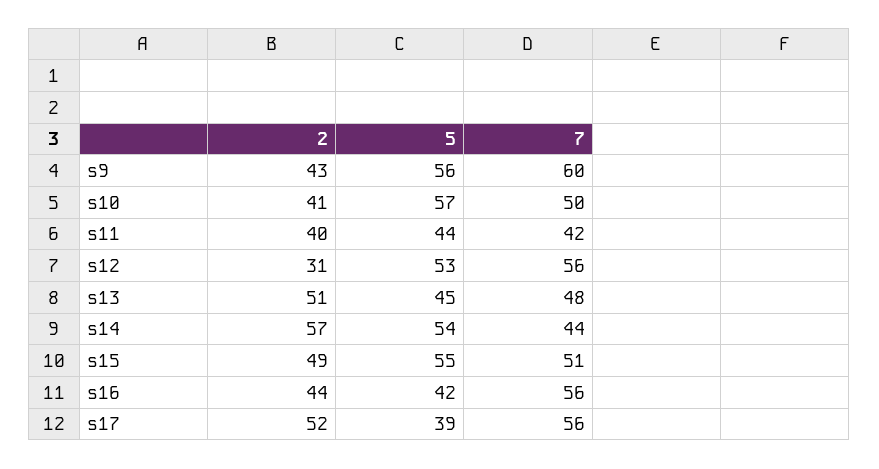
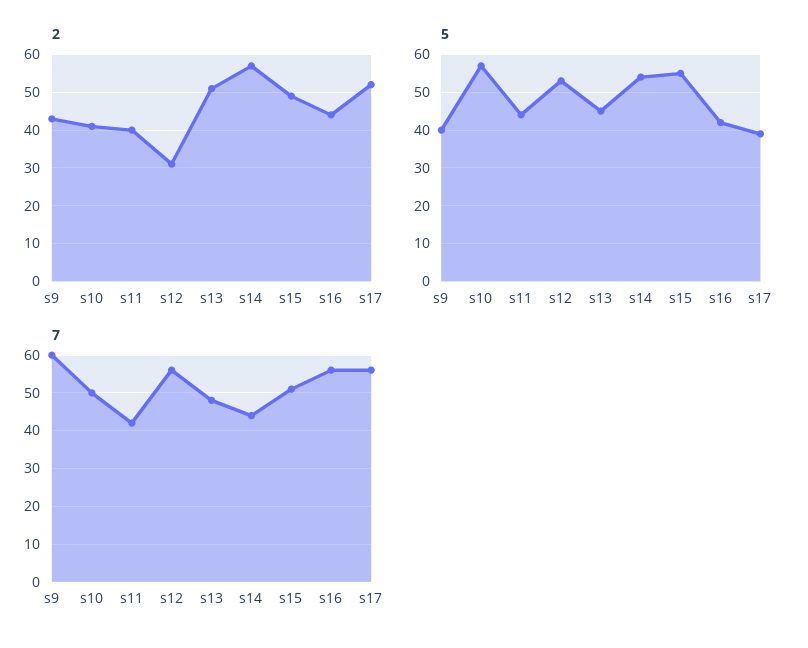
  {
    "2": {
      "s9": 43,
      "s10": 41,
      "s11": 40,
      "s12": 31,
      "s13": 51,
      "s14": 57,
      "s15": 49,
      "s16": 44,
      "s17": 52
    },
    "5": {
-     "s9": 56,
+     "s9": 40,
      "s10": 57,
      "s11": 44,
      "s12": 53,
      "s13": 45,
      "s14": 54,
      "s15": 55,
      "s16": 42,
      "s17": 39
    },
    "7": {
      "s9": 60,
      "s10": 50,
      "s11": 42,
      "s12": 56,
      "s13": 48,
      "s14": 44,
      "s15": 51,
      "s16": 56,
      "s17": 56
    }
  }

